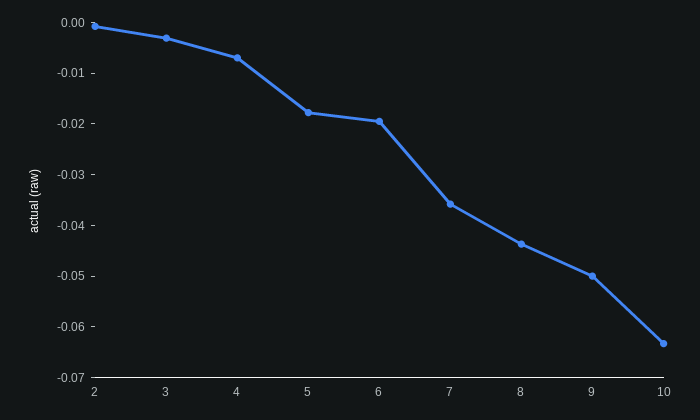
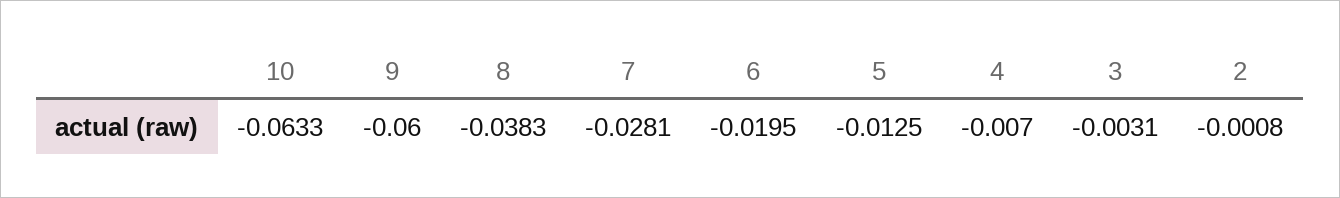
  {
    "2": -0.0008,
    "3": -0.0031,
    "4": -0.007,
-   "5": -0.018,
+   "5": -0.0125,
    "6": -0.0195,
-   "7": -0.036,
+   "7": -0.0281,
-   "8": -0.044,
+   "8": -0.0383,
-   "9": -0.05,
+   "9": -0.06,
    "10": -0.0633
  }

